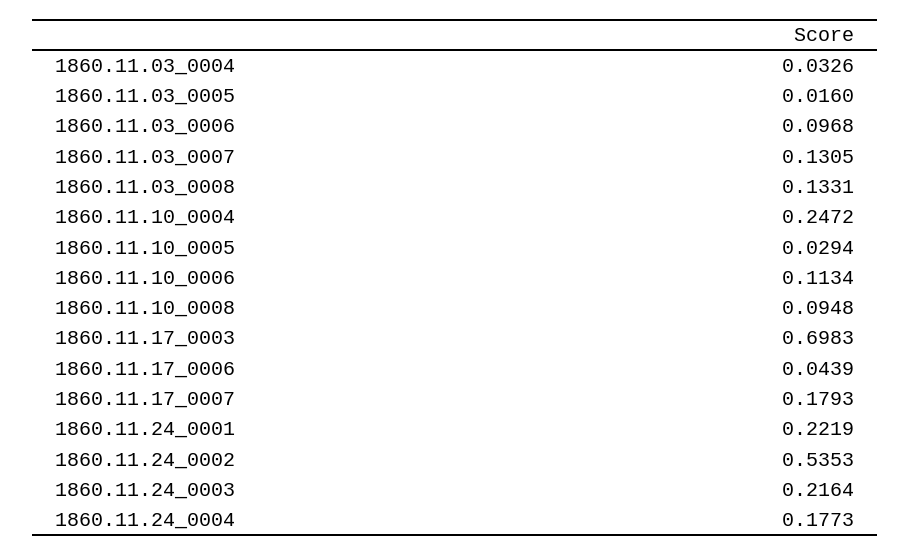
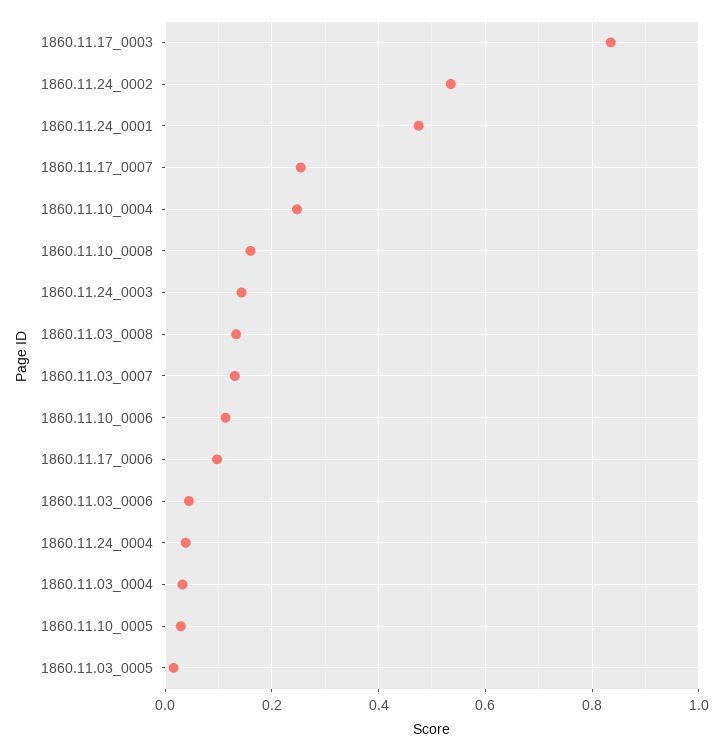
  {
    "1860.11.03_0004": 0.0326,
    "1860.11.03_0005": 0.016,
-   "1860.11.03_0006": 0.0968,
+   "1860.11.03_0006": 0.04,
    "1860.11.03_0007": 0.1305,
    "1860.11.03_0008": 0.1331,
    "1860.11.10_0004": 0.2472,
    "1860.11.10_0005": 0.0294,
    "1860.11.10_0006": 0.1134,
-   "1860.11.10_0008": 0.0948,
+   "1860.11.10_0008": 0.16,
-   "1860.11.17_0003": 0.6983,
+   "1860.11.17_0003": 0.84,
-   "1860.11.17_0006": 0.0439,
+   "1860.11.17_0006": 0.1,
-   "1860.11.17_0007": 0.1793,
+   "1860.11.17_0007": 0.26,
-   "1860.11.24_0001": 0.2219,
+   "1860.11.24_0001": 0.48,
    "1860.11.24_0002": 0.5353,
-   "1860.11.24_0003": 0.2164,
+   "1860.11.24_0003": 0.14,
-   "1860.11.24_0004": 0.1773
+   "1860.11.24_0004": 0.04
  }

